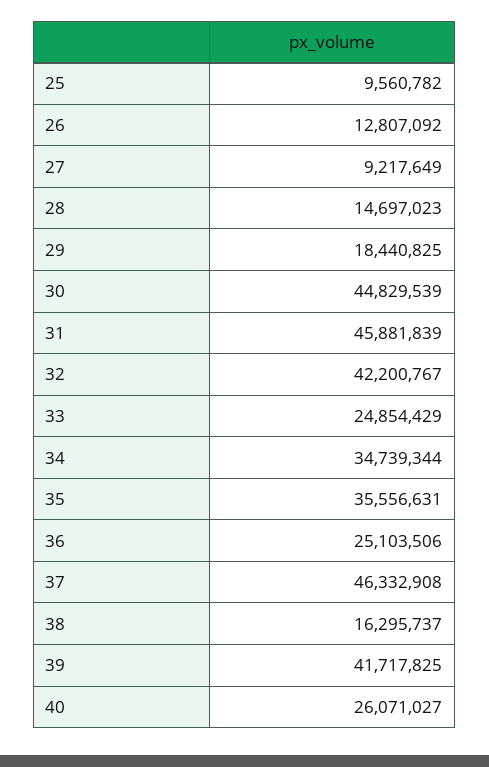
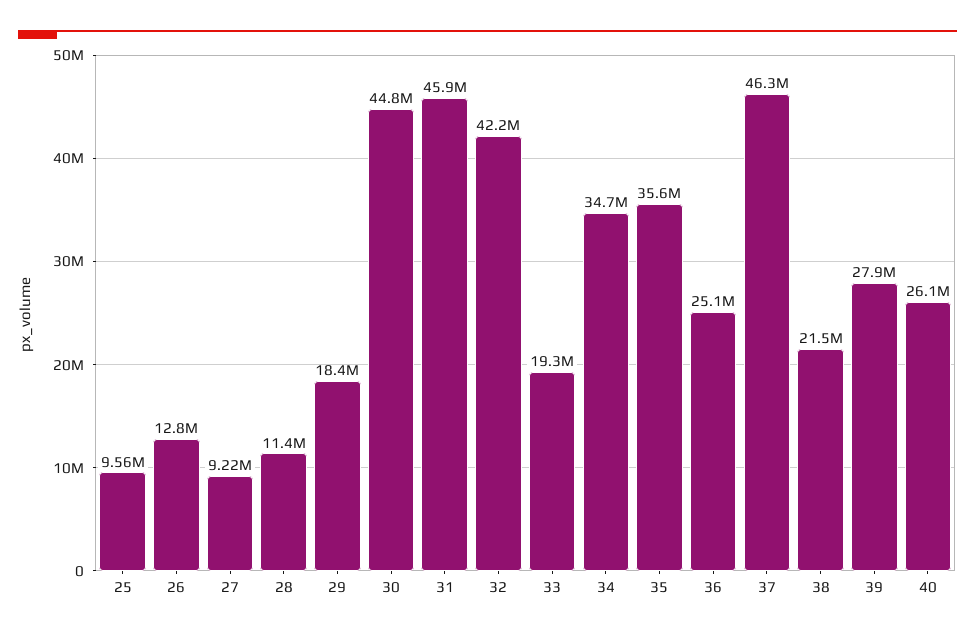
  {
    "25": 9560782,
    "26": 12807092,
    "27": 9217649,
-   "28": 14697023,
+   "28": 11400000,
    "29": 18440825,
    "30": 44829539,
    "31": 45881839,
    "32": 42200767,
-   "33": 24854429,
+   "33": 19300000,
    "34": 34739344,
    "35": 35556631,
    "36": 25103506,
    "37": 46332908,
-   "38": 16295737,
+   "38": 21500000,
-   "39": 41717825,
+   "39": 27900000,
    "40": 26071027
  }

